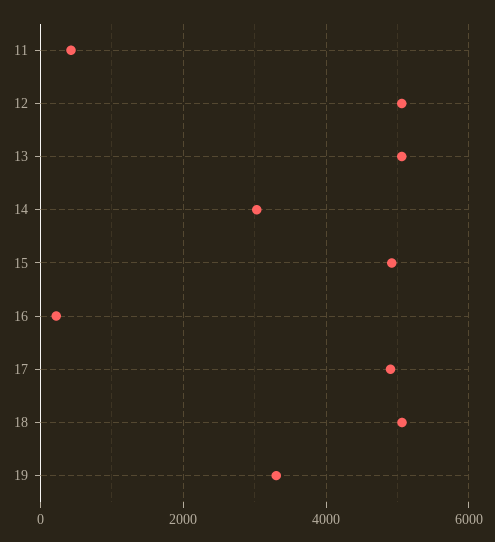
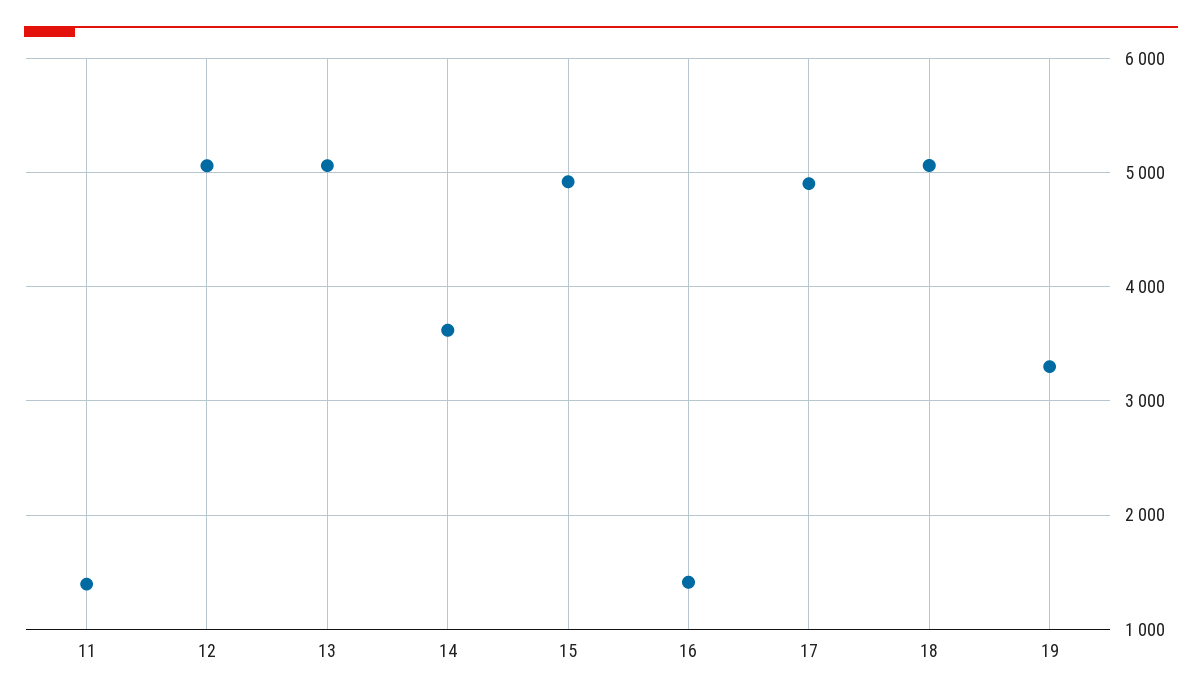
  {
-   "11": 400,
+   "11": 1400,
    "12": 5100,
    "13": 5100,
-   "14": 3000,
+   "14": 3600,
    "15": 4900,
-   "16": 200,
+   "16": 1400,
    "17": 4900,
    "18": 5100,
    "19": 3300
  }

